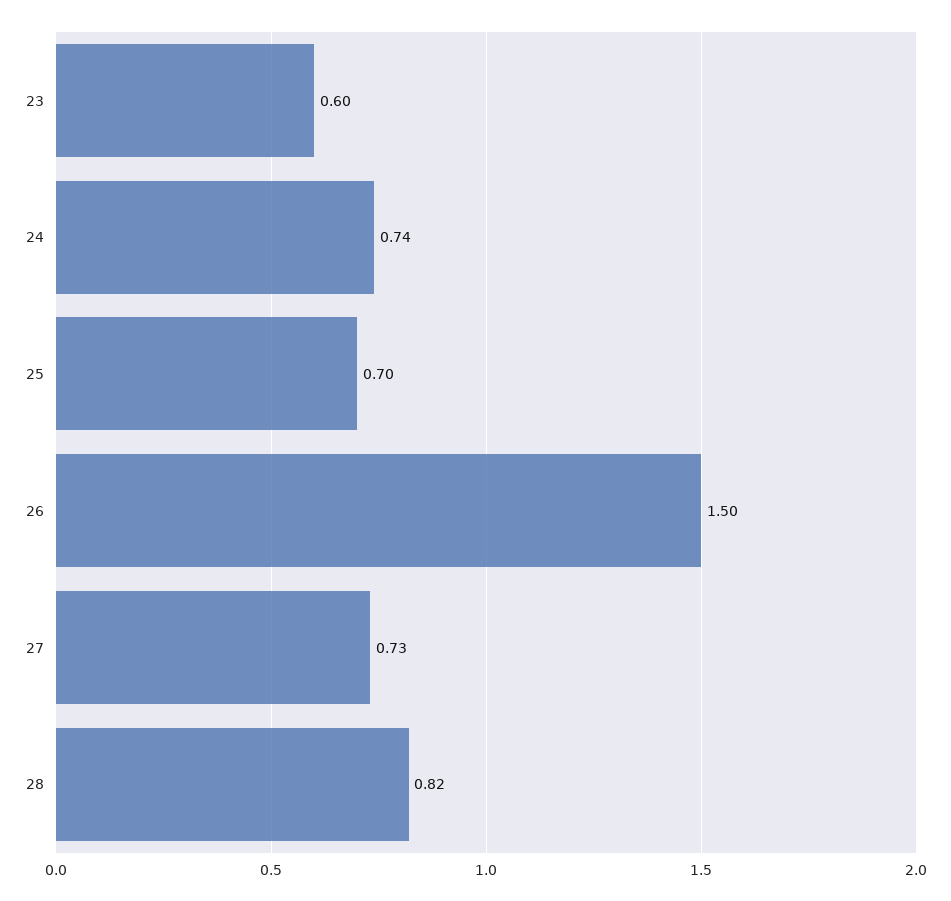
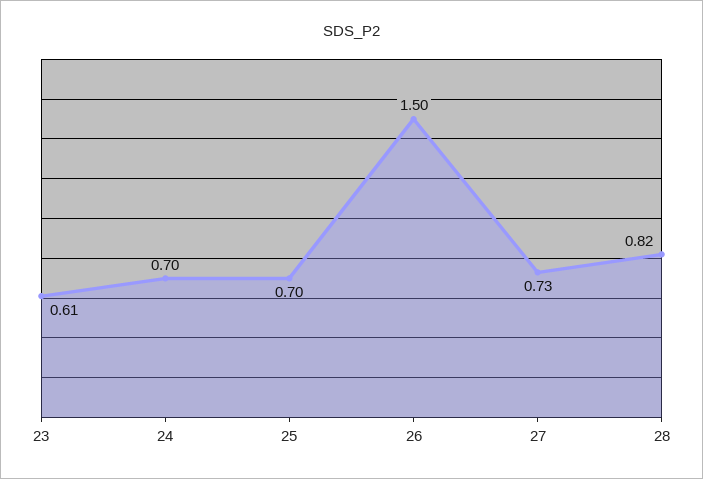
  {
-   "23": 0.6,
+   "23": 0.61,
-   "24": 0.74,
+   "24": 0.7,
    "25": 0.7,
    "26": 1.5,
    "27": 0.73,
    "28": 0.82
  }

